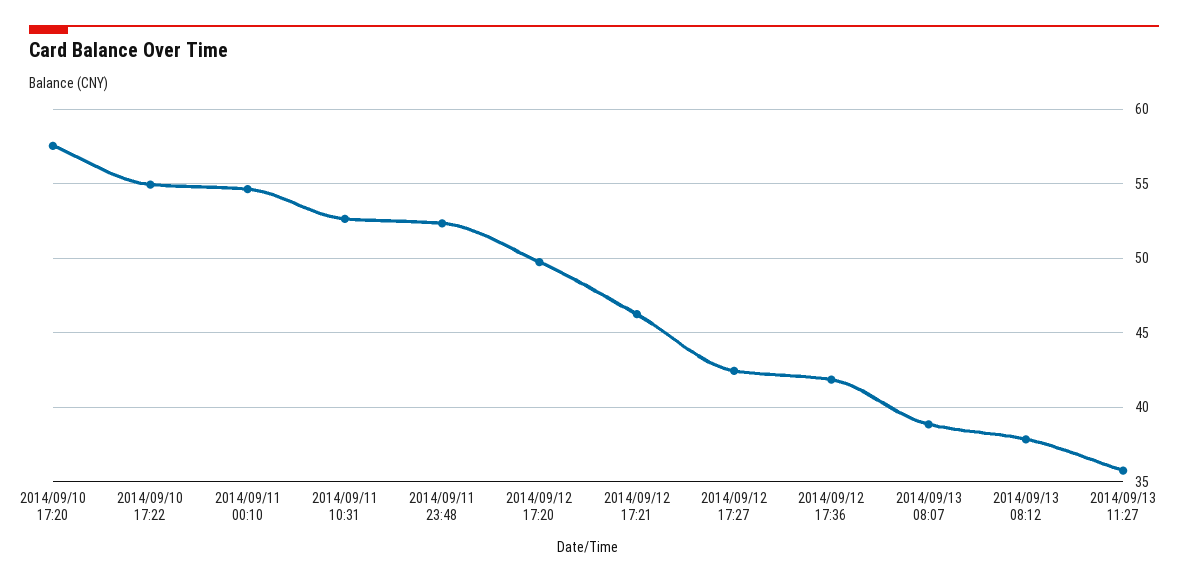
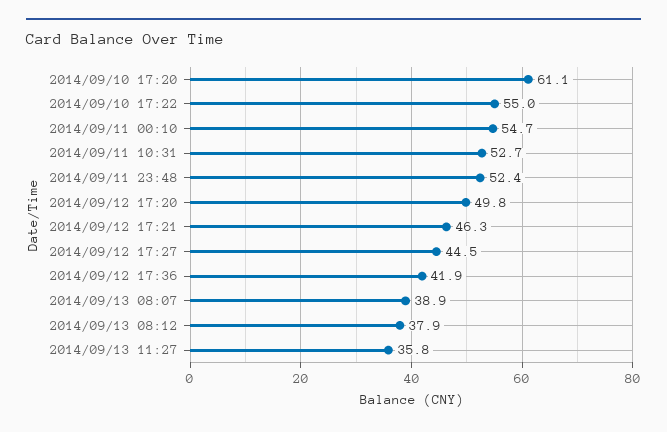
  {
-   "2014/09/10 17:20": 57.5,
+   "2014/09/10 17:20": 61.1,
    "2014/09/10 17:22": 55,
    "2014/09/11 00:10": 54.7,
    "2014/09/11 10:31": 52.7,
    "2014/09/11 23:48": 52.4,
    "2014/09/12 17:20": 49.8,
    "2014/09/12 17:21": 46.3,
-   "2014/09/12 17:27": 42.5,
+   "2014/09/12 17:27": 44.5,
    "2014/09/12 17:36": 41.9,
    "2014/09/13 08:07": 38.9,
    "2014/09/13 08:12": 37.9,
    "2014/09/13 11:27": 35.8
  }

